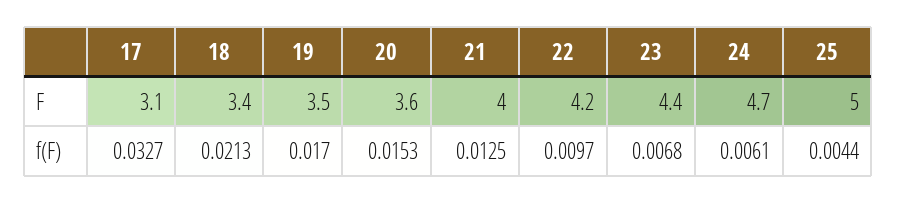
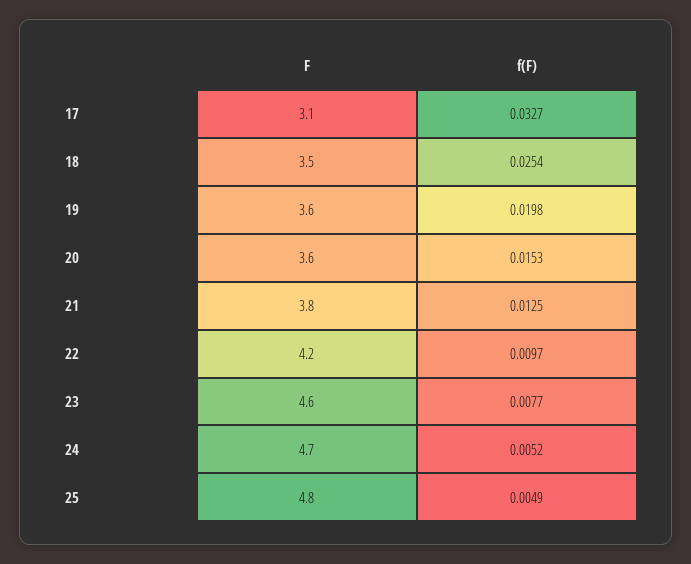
  {
    "17": {
      "F": 3.1,
      "f(F)": 0.0327
    },
    "18": {
-     "F": 3.4,
+     "F": 3.5,
-     "f(F)": 0.0213
+     "f(F)": 0.0254
    },
    "19": {
-     "F": 3.5,
+     "F": 3.6,
-     "f(F)": 0.017
+     "f(F)": 0.0198
    },
    "20": {
      "F": 3.6,
      "f(F)": 0.0153
    },
    "21": {
-     "F": 4,
+     "F": 3.8,
      "f(F)": 0.0125
    },
    "22": {
      "F": 4.2,
      "f(F)": 0.0097
    },
    "23": {
-     "F": 4.4,
+     "F": 4.6,
-     "f(F)": 0.0068
+     "f(F)": 0.0077
    },
    "24": {
      "F": 4.7,
-     "f(F)": 0.0061
+     "f(F)": 0.0052
    },
    "25": {
-     "F": 5,
+     "F": 4.8,
-     "f(F)": 0.0044
+     "f(F)": 0.0049
    }
  }

